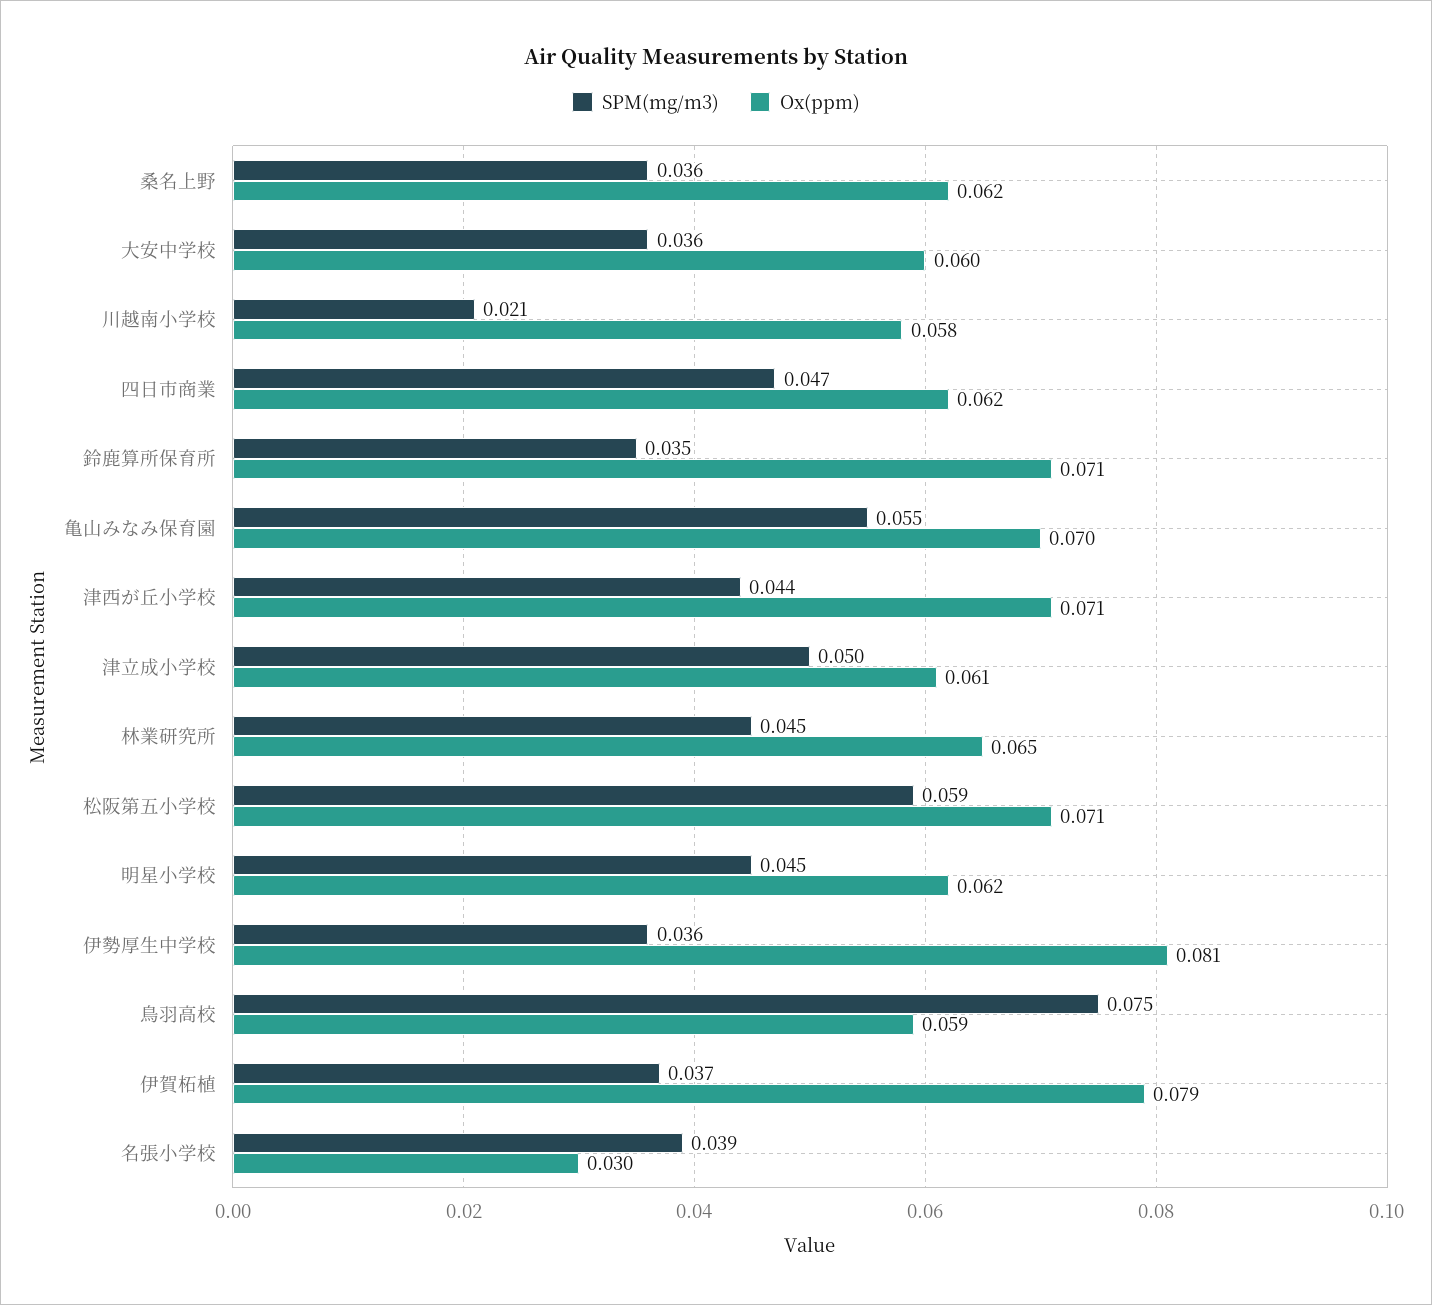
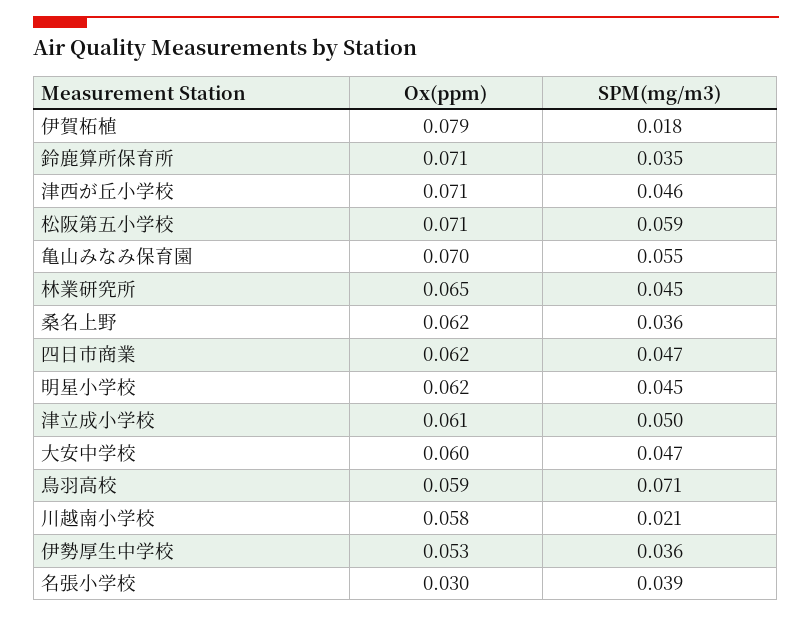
  {
    "SPM(mg/m3)": {
      "桑名上野": 0.036,
-     "大安中学校": 0.036,
+     "大安中学校": 0.047,
      "川越南小学校": 0.021,
      "四日市商業": 0.047,
      "鈴鹿算所保育所": 0.035,
      "亀山みなみ保育園": 0.055,
-     "津西が丘小学校": 0.044,
+     "津西が丘小学校": 0.046,
      "津立成小学校": 0.05,
      "林業研究所": 0.045,
      "松阪第五小学校": 0.059,
      "明星小学校": 0.045,
      "伊勢厚生中学校": 0.036,
-     "鳥羽高校": 0.075,
+     "鳥羽高校": 0.071,
-     "伊賀柘植": 0.037,
+     "伊賀柘植": 0.018,
      "名張小学校": 0.039
    },
    "Ox(ppm)": {
      "桑名上野": 0.062,
      "大安中学校": 0.06,
      "川越南小学校": 0.058,
      "四日市商業": 0.062,
      "鈴鹿算所保育所": 0.071,
      "亀山みなみ保育園": 0.07,
      "津西が丘小学校": 0.071,
      "津立成小学校": 0.061,
      "林業研究所": 0.065,
      "松阪第五小学校": 0.071,
      "明星小学校": 0.062,
-     "伊勢厚生中学校": 0.081,
+     "伊勢厚生中学校": 0.053,
      "鳥羽高校": 0.059,
      "伊賀柘植": 0.079,
      "名張小学校": 0.03
    }
  }

